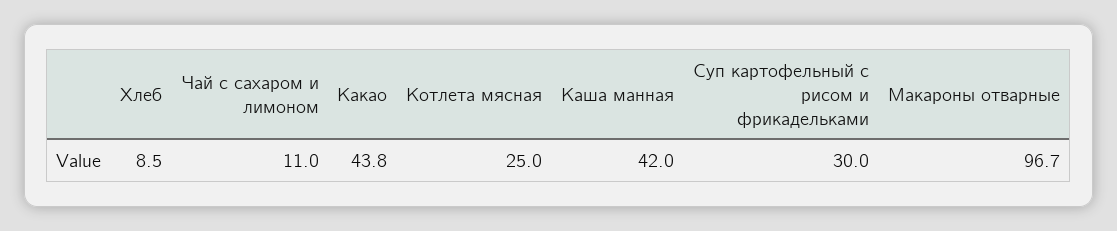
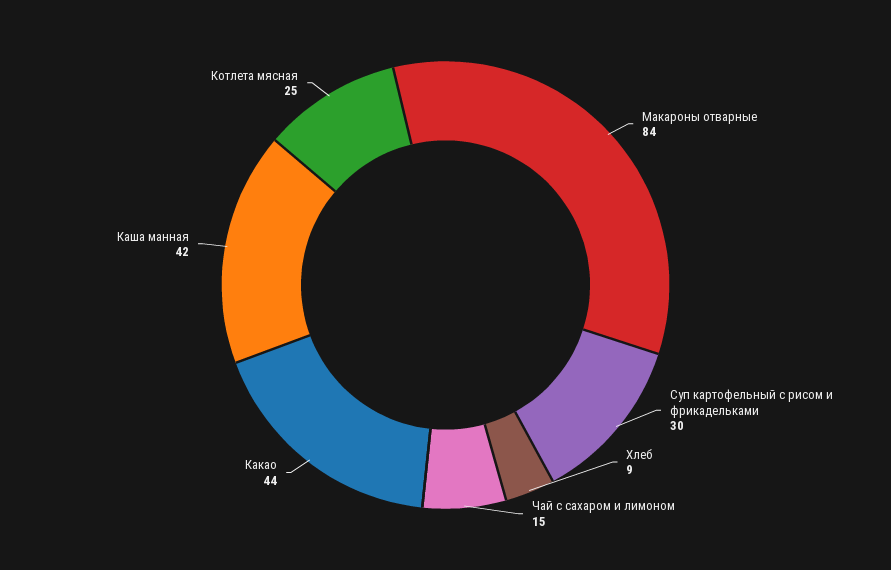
  {
    "Хлеб": 8.5,
-   "Чай с сахаром и лимоном": 11,
+   "Чай с сахаром и лимоном": 15,
    "Какао": 43.8,
    "Котлета мясная": 25,
    "Каша манная": 42,
    "Суп картофельный с рисом и фрикадельками": 30,
-   "Макароны отварные": 96.7
+   "Макароны отварные": 84
  }

